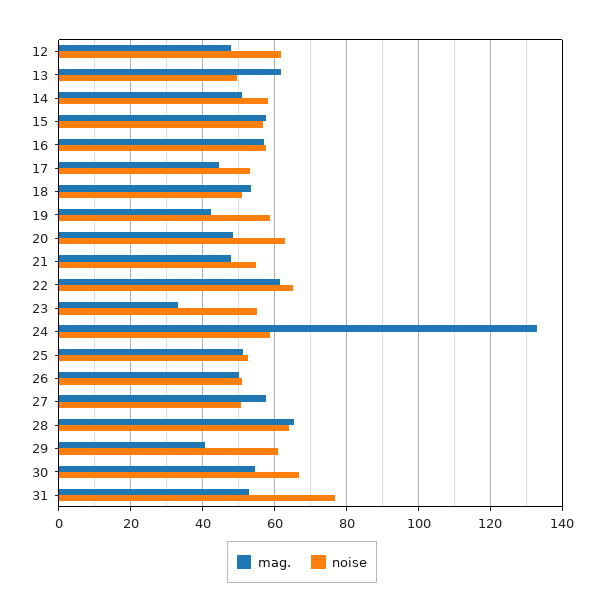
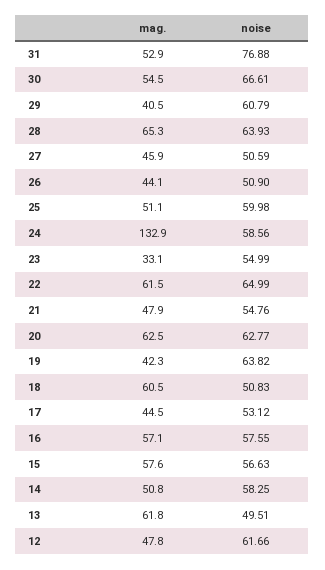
  {
    "mag.": {
      "12": 47.8,
      "13": 61.8,
      "14": 50.8,
      "15": 57.6,
      "16": 57.1,
      "17": 44.5,
-     "18": 54,
+     "18": 60.5,
      "19": 42.3,
-     "20": 48,
+     "20": 62.5,
      "21": 47.9,
      "22": 61.5,
      "23": 33.1,
      "24": 132.9,
      "25": 51.1,
-     "26": 50,
+     "26": 44.1,
-     "27": 58,
+     "27": 45.9,
      "28": 65.3,
      "29": 40.5,
      "30": 54.5,
      "31": 52.9
    },
    "noise": {
      "12": 61.66,
      "13": 49.51,
      "14": 58.25,
      "15": 56.63,
      "16": 57.55,
      "17": 53.12,
      "18": 50.83,
-     "19": 58,
+     "19": 63.82,
      "20": 62.77,
      "21": 54.76,
      "22": 64.99,
      "23": 54.99,
      "24": 58.56,
-     "25": 52,
+     "25": 59.98,
      "26": 50.9,
      "27": 50.59,
      "28": 63.93,
      "29": 60.79,
      "30": 66.61,
      "31": 76.88
    }
  }

